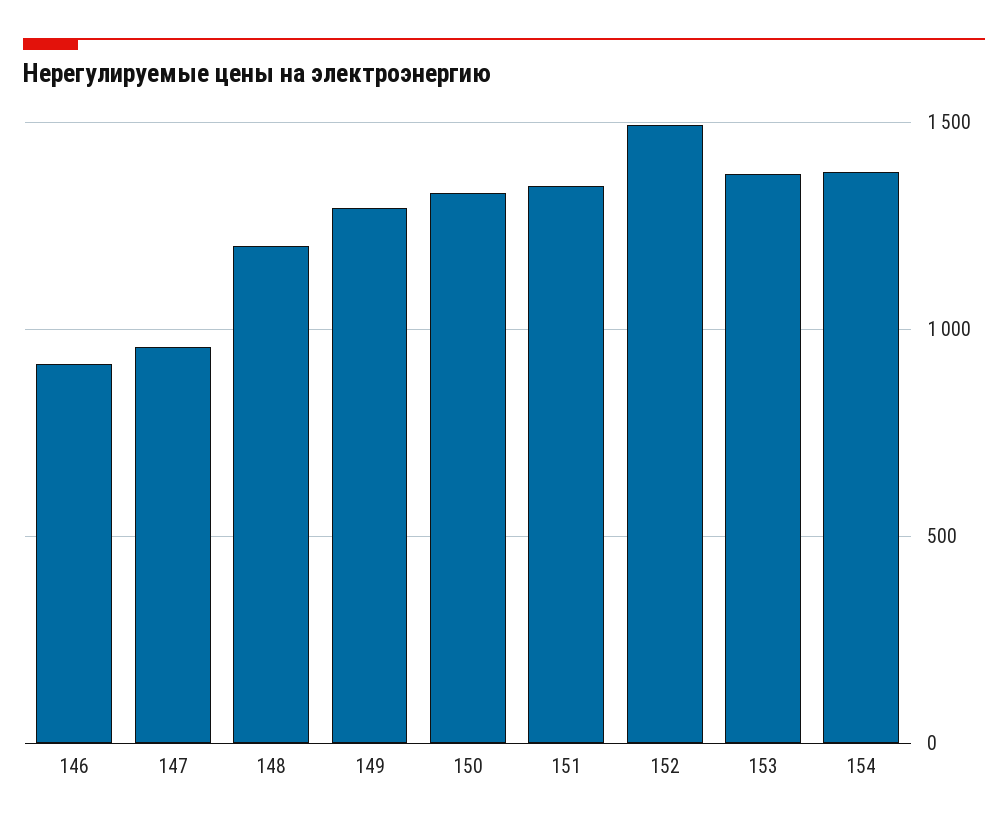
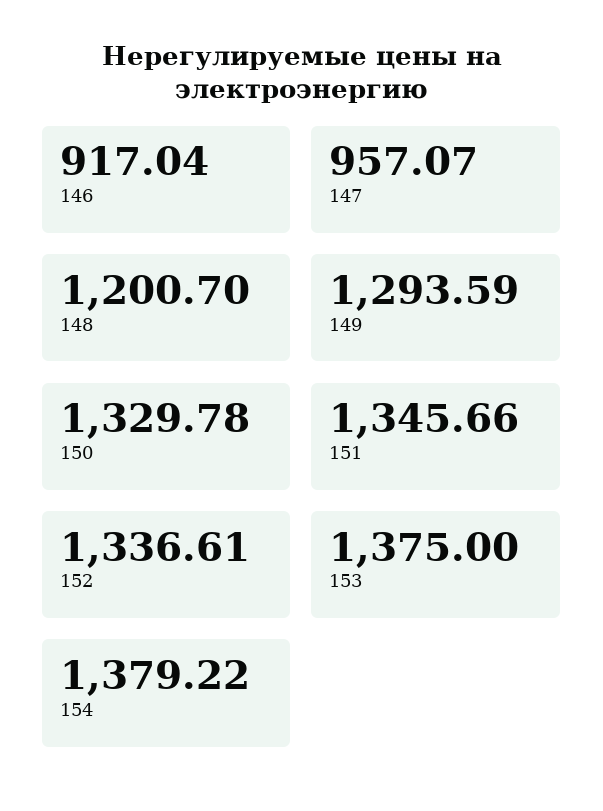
  {
    "146": 917.04,
    "147": 957.07,
    "148": 1200.7,
    "149": 1293.59,
    "150": 1329.78,
    "151": 1345.66,
-   "152": 1500,
+   "152": 1336.61,
    "153": 1375,
    "154": 1379.22
  }

